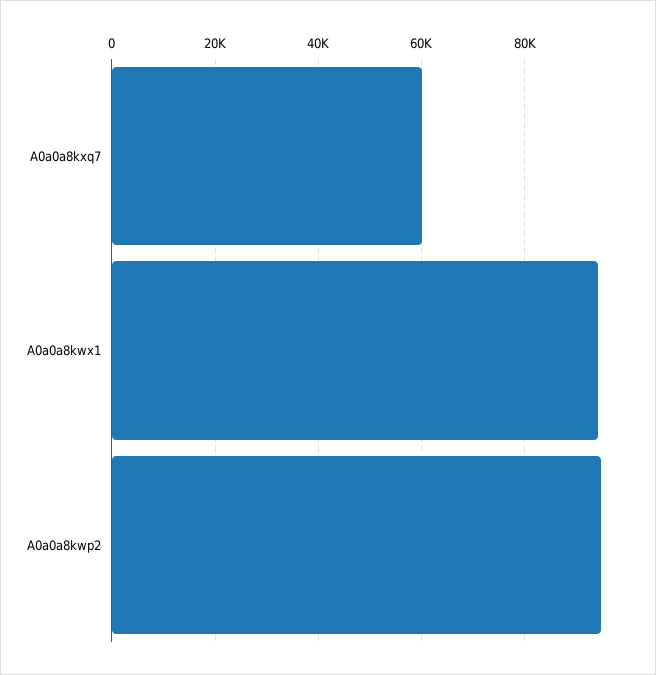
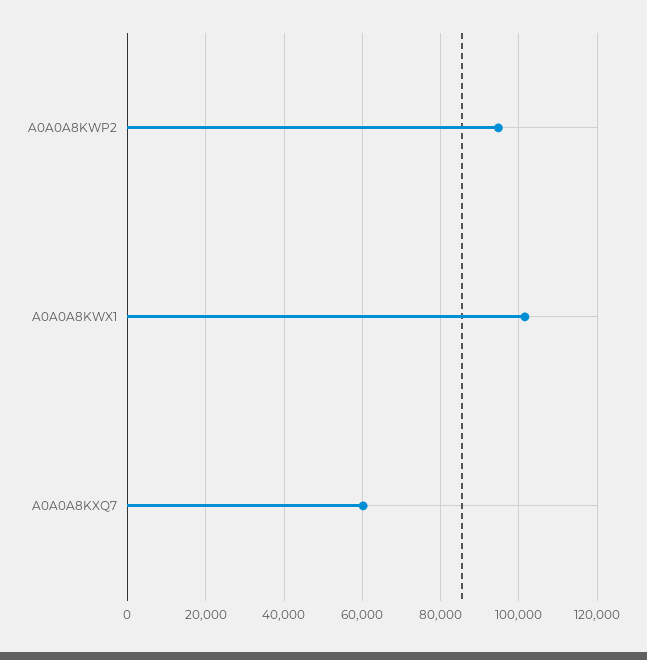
  {
    "A0a0a8kxq7": 60000,
-   "A0a0a8kwx1": 94000,
+   "A0a0a8kwx1": 102000,
    "A0a0a8kwp2": 94000
  }

